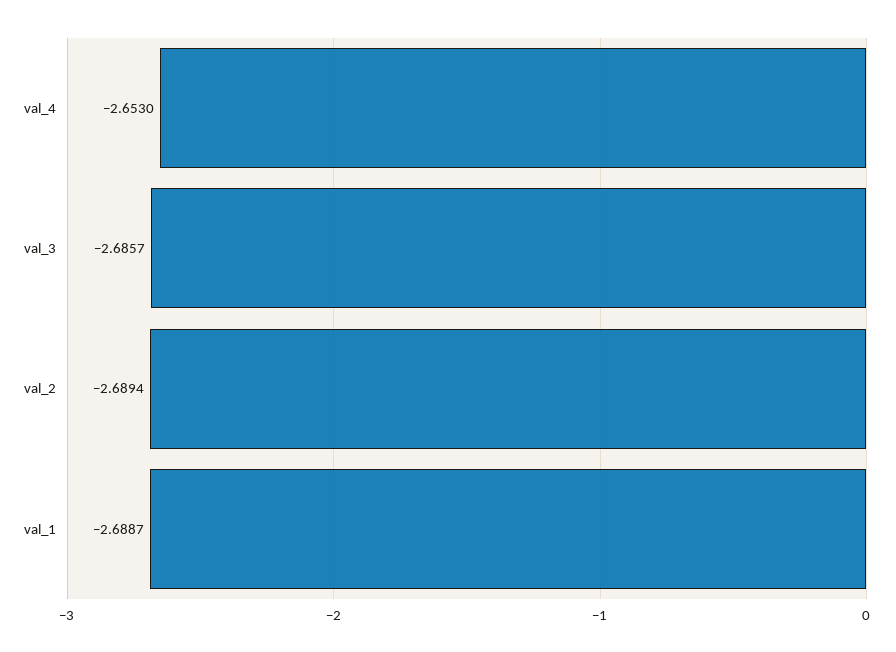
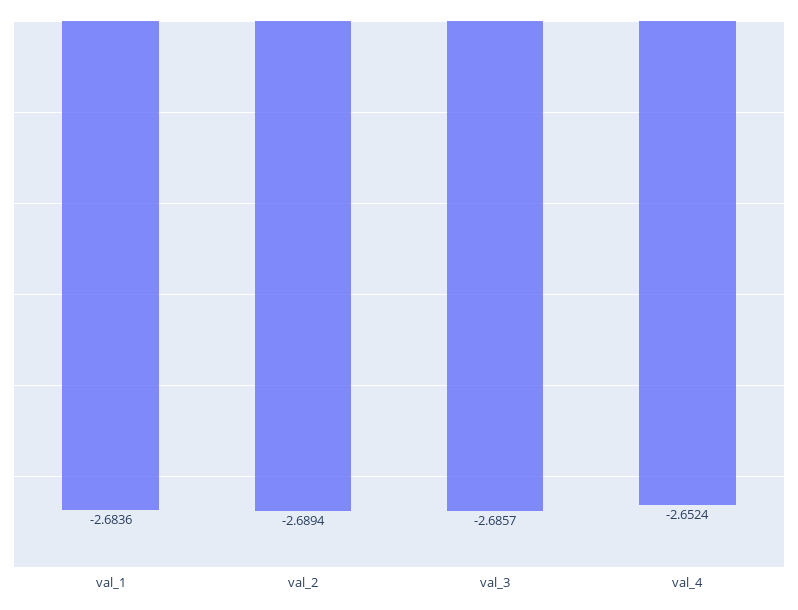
  {
-   "val_4": -2.653,
+   "val_4": -2.6524,
    "val_3": -2.6857,
    "val_2": -2.6894,
-   "val_1": -2.6887
+   "val_1": -2.6836
  }

